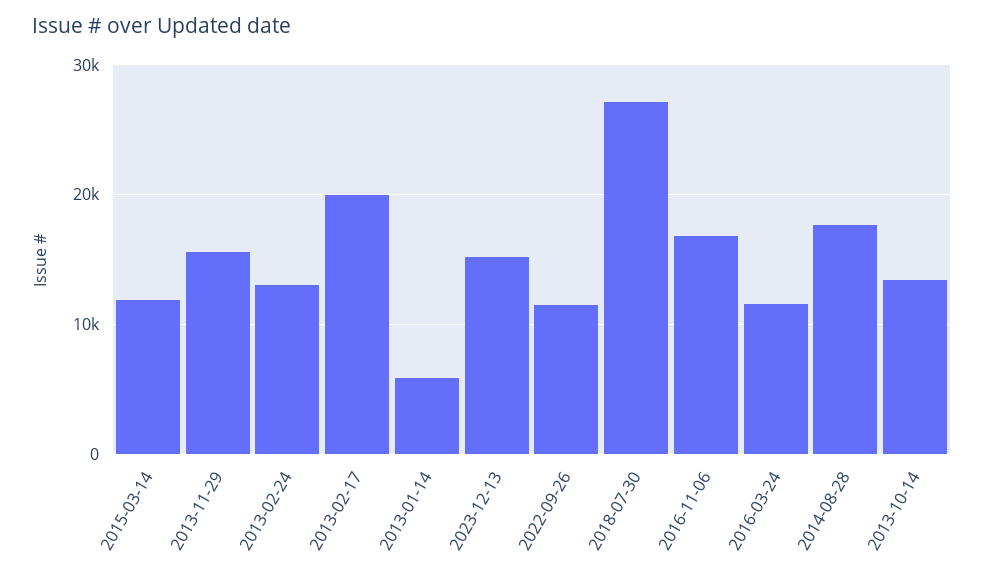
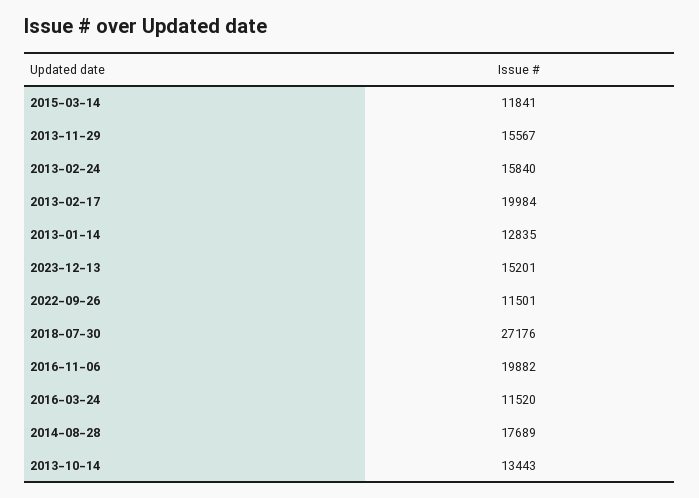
  {
    "2015-03-14": 11841,
    "2013-11-29": 15567,
-   "2013-02-24": 13000,
+   "2013-02-24": 15840,
    "2013-02-17": 19984,
-   "2013-01-14": 6000,
+   "2013-01-14": 12835,
    "2023-12-13": 15201,
    "2022-09-26": 11501,
    "2018-07-30": 27176,
-   "2016-11-06": 17000,
+   "2016-11-06": 19882,
    "2016-03-24": 11520,
    "2014-08-28": 17689,
    "2013-10-14": 13443
  }

